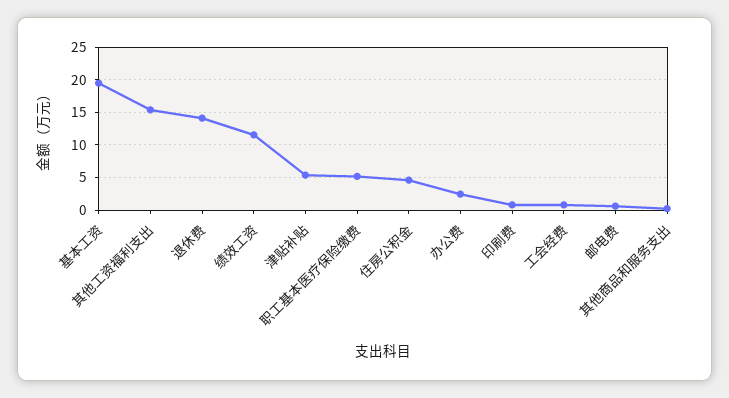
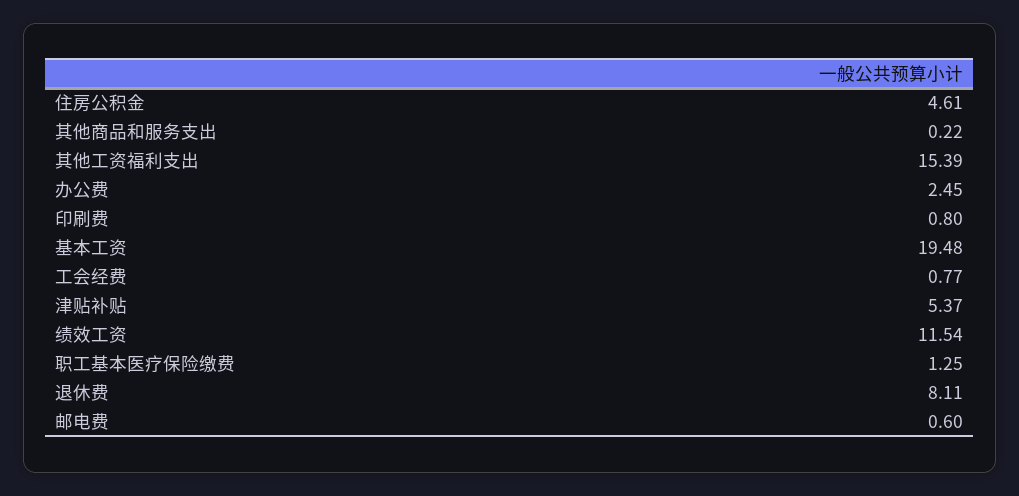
  {
    "基本工资": 19.48,
    "其他工资福利支出": 15.39,
-   "退休费": 14,
+   "退休费": 8.11,
    "绩效工资": 11.54,
    "津贴补贴": 5.37,
-   "职工基本医疗保险缴费": 5,
+   "职工基本医疗保险缴费": 1.25,
    "住房公积金": 4.61,
    "办公费": 2.45,
    "印刷费": 0.8,
    "工会经费": 0.77,
    "邮电费": 0.6,
    "其他商品和服务支出": 0.22
  }

